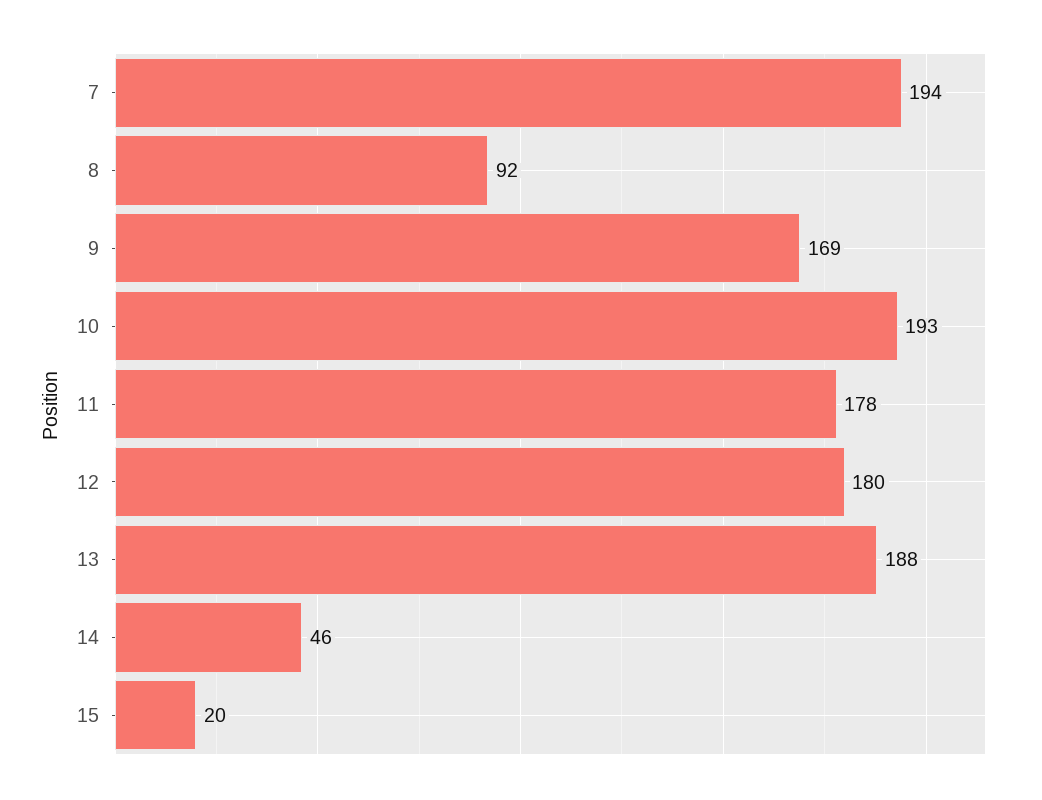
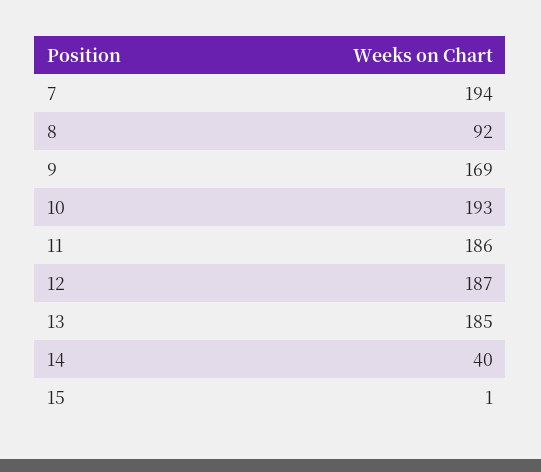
  {
    "7": 194,
    "8": 92,
    "9": 169,
    "10": 193,
-   "11": 178,
+   "11": 186,
-   "12": 180,
+   "12": 187,
-   "13": 188,
+   "13": 185,
-   "14": 46,
+   "14": 40,
-   "15": 20
+   "15": 1
  }

